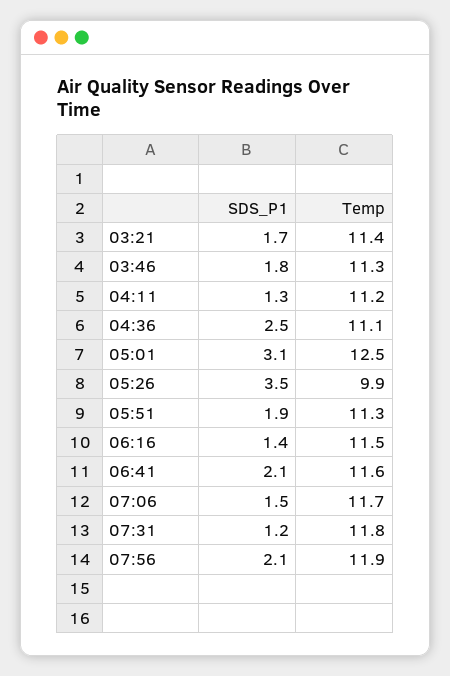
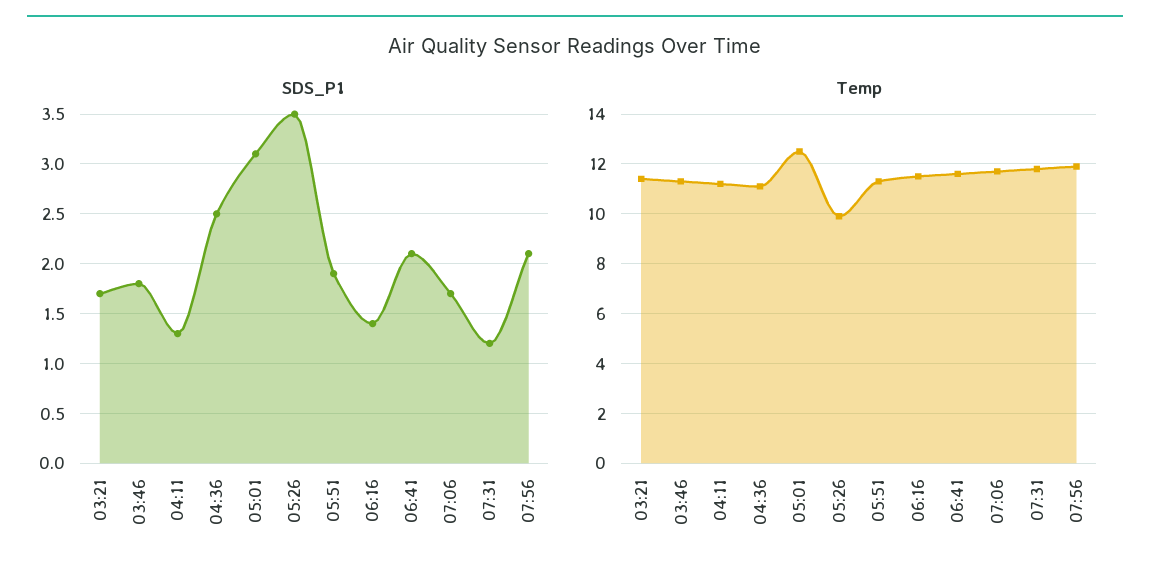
  {
    "SDS_P1": {
      "03:21": 1.7,
      "03:46": 1.8,
      "04:11": 1.3,
      "04:36": 2.5,
      "05:01": 3.1,
      "05:26": 3.5,
      "05:51": 1.9,
      "06:16": 1.4,
      "06:41": 2.1,
-     "07:06": 1.5,
+     "07:06": 1.7,
      "07:31": 1.2,
      "07:56": 2.1
    },
    "Temp": {
      "03:21": 11.4,
      "03:46": 11.3,
      "04:11": 11.2,
      "04:36": 11.1,
      "05:01": 12.5,
      "05:26": 9.9,
      "05:51": 11.3,
      "06:16": 11.5,
      "06:41": 11.6,
      "07:06": 11.7,
      "07:31": 11.8,
      "07:56": 11.9
    }
  }

